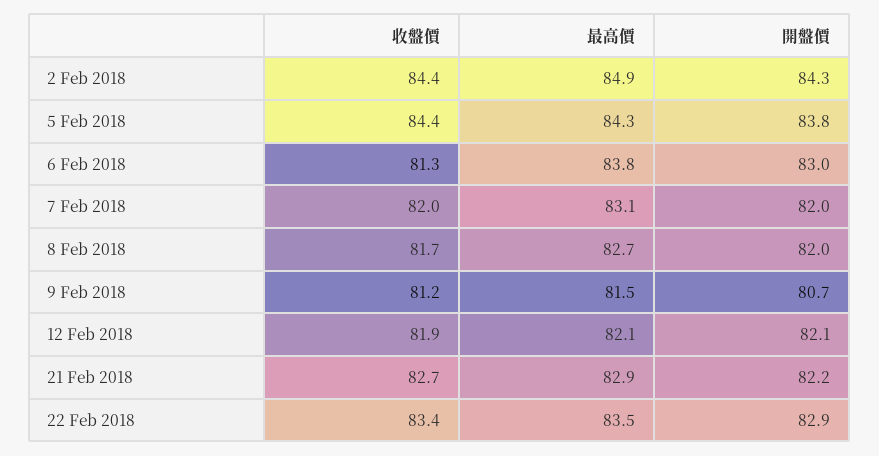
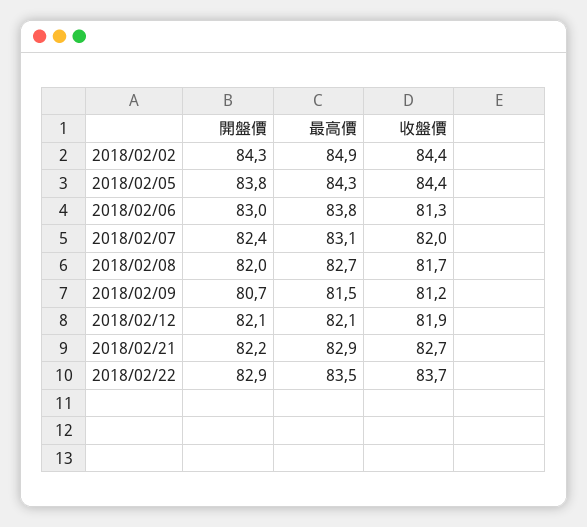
  {
    "收盤價": {
      "2 Feb 2018": 84.4,
      "5 Feb 2018": 84.4,
      "6 Feb 2018": 81.3,
      "7 Feb 2018": 82,
      "8 Feb 2018": 81.7,
      "9 Feb 2018": 81.2,
      "12 Feb 2018": 81.9,
      "21 Feb 2018": 82.7,
-     "22 Feb 2018": 83.4
+     "22 Feb 2018": 83.7
    },
    "最高價": {
      "2 Feb 2018": 84.9,
      "5 Feb 2018": 84.3,
      "6 Feb 2018": 83.8,
      "7 Feb 2018": 83.1,
      "8 Feb 2018": 82.7,
      "9 Feb 2018": 81.5,
      "12 Feb 2018": 82.1,
      "21 Feb 2018": 82.9,
      "22 Feb 2018": 83.5
    },
    "開盤價": {
      "2 Feb 2018": 84.3,
      "5 Feb 2018": 83.8,
      "6 Feb 2018": 83,
-     "7 Feb 2018": 82,
+     "7 Feb 2018": 82.4,
      "8 Feb 2018": 82,
      "9 Feb 2018": 80.7,
      "12 Feb 2018": 82.1,
      "21 Feb 2018": 82.2,
      "22 Feb 2018": 82.9
    }
  }

